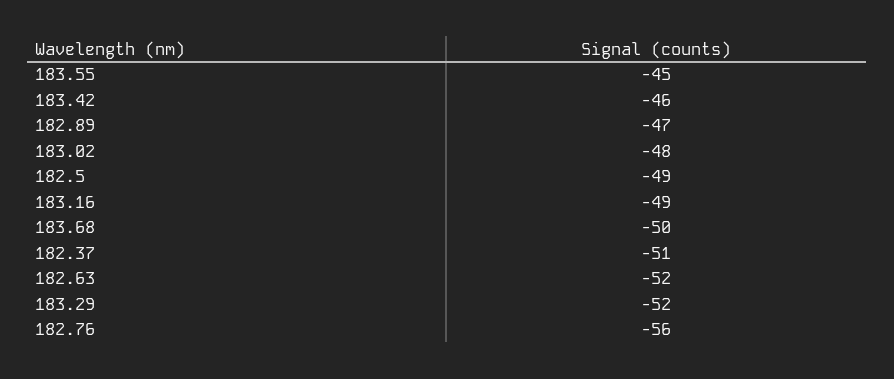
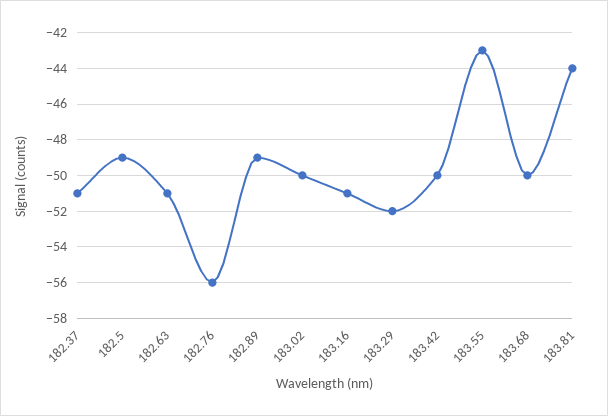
  {
-   "183.55": -45,
+   "183.55": -43,
-   "183.42": -46,
+   "183.42": -50,
-   "182.89": -47,
+   "182.89": -49,
-   "183.02": -48,
+   "183.02": -50,
    "182.5": -49,
-   "183.16": -49,
+   "183.16": -51,
    "183.68": -50,
    "182.37": -51,
-   "182.63": -52,
+   "182.63": -51,
    "183.29": -52,
-   "182.76": -56
+   "182.76": -56,
+   "183.81": -44
  }

